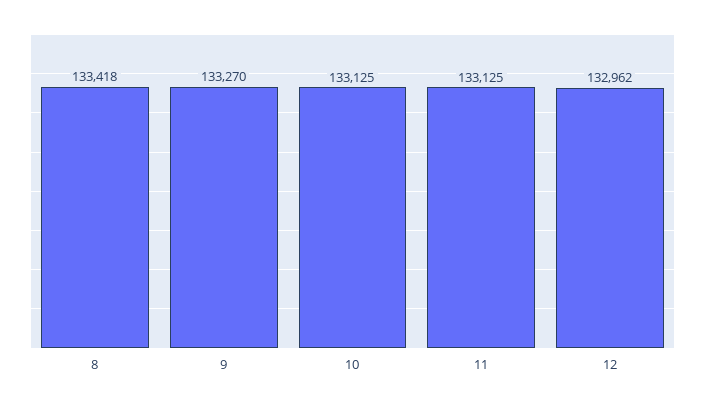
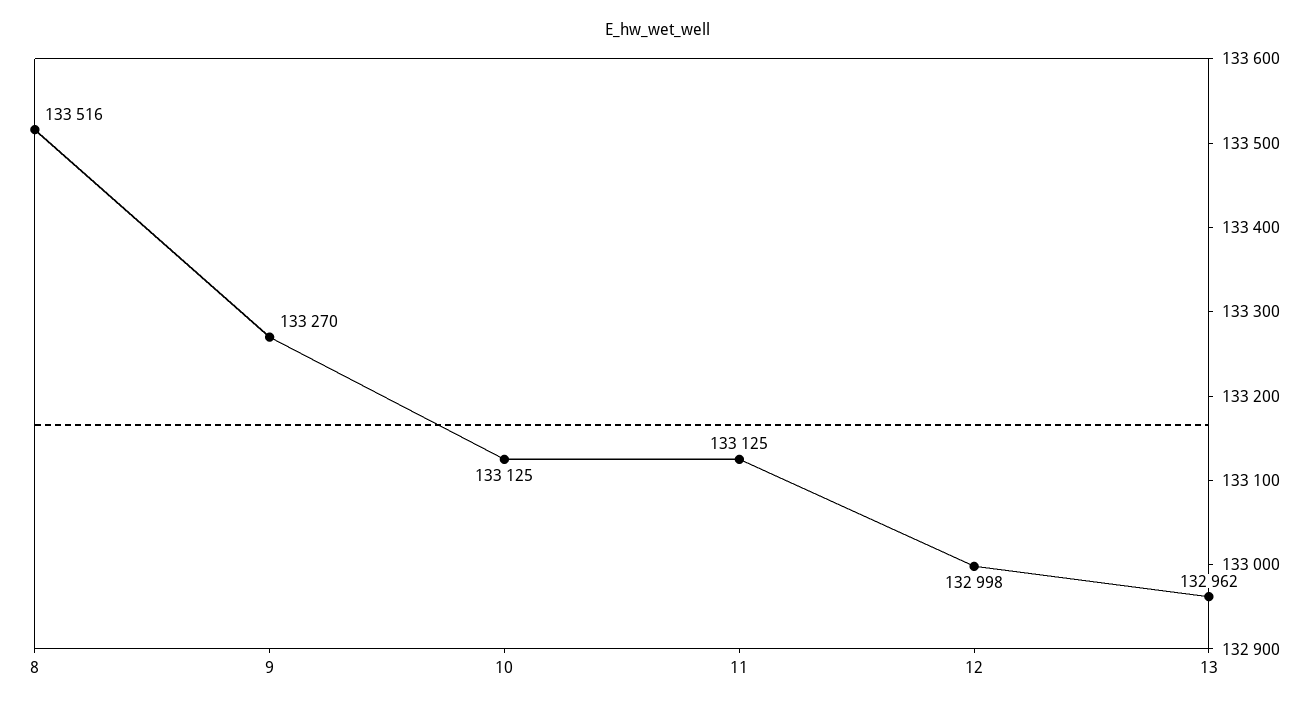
  {
-   "8": 133418,
+   "8": 133516,
    "9": 133270,
    "10": 133125,
    "11": 133125,
-   "12": 132962
+   "12": 132998,
+   "13": 132962
  }

